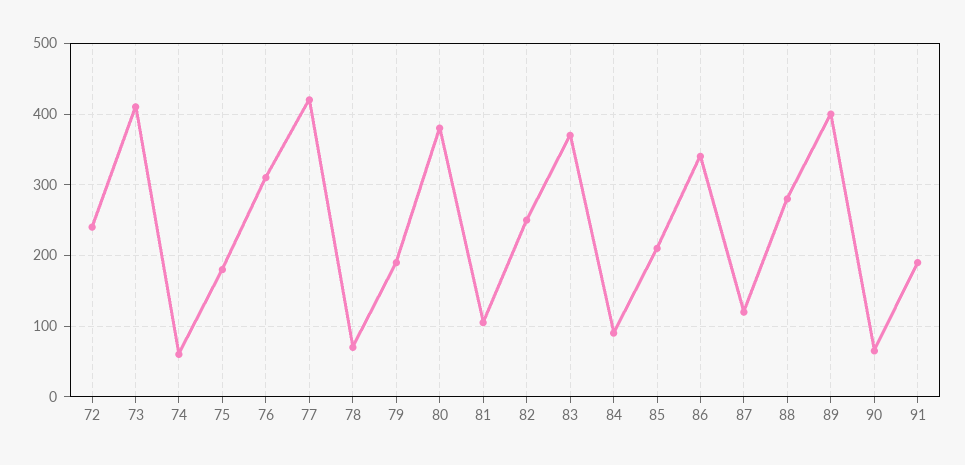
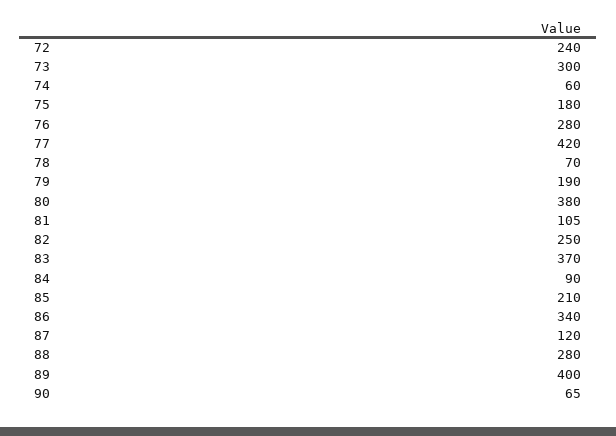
  {
    "72": 240,
-   "73": 410,
+   "73": 300,
    "74": 60,
    "75": 180,
-   "76": 310,
+   "76": 280,
    "77": 420,
    "78": 70,
    "79": 190,
    "80": 380,
    "81": 105,
    "82": 250,
    "83": 370,
    "84": 90,
    "85": 210,
    "86": 340,
    "87": 120,
    "88": 280,
    "89": 400,
-   "90": 65,
+   "90": 65
-   "91": 190
  }

